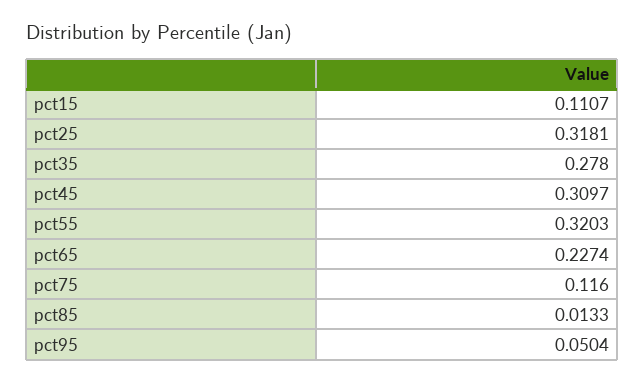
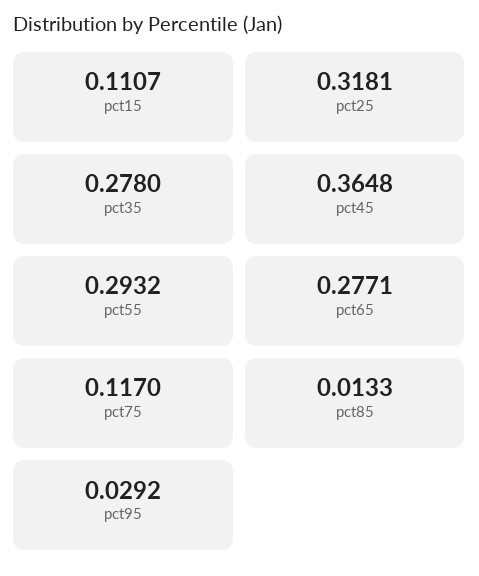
  {
    "pct15": 0.1107,
    "pct25": 0.3181,
    "pct35": 0.278,
-   "pct45": 0.3097,
+   "pct45": 0.3648,
-   "pct55": 0.3203,
+   "pct55": 0.2932,
-   "pct65": 0.2274,
+   "pct65": 0.2771,
-   "pct75": 0.116,
+   "pct75": 0.117,
    "pct85": 0.0133,
-   "pct95": 0.0504
+   "pct95": 0.0292
  }

